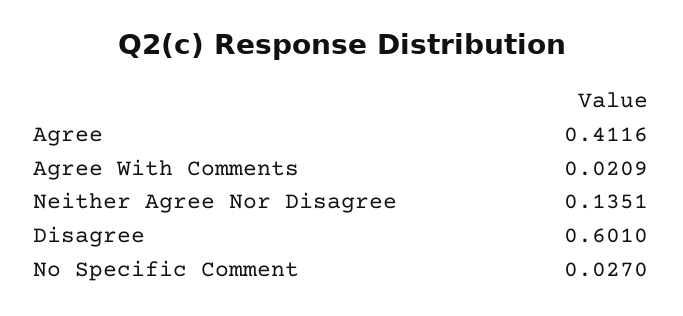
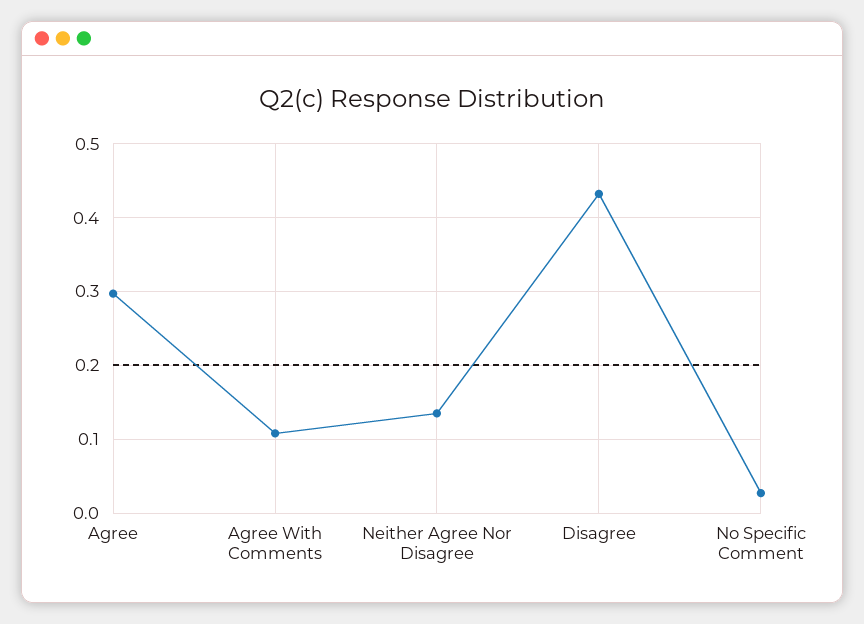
  {
-   "Agree": 0.4116,
+   "Agree": 0.3,
-   "Agree With Comments": 0.0209,
+   "Agree With Comments": 0.11,
    "Neither Agree Nor Disagree": 0.1351,
-   "Disagree": 0.601,
+   "Disagree": 0.43,
    "No Specific Comment": 0.027
  }

